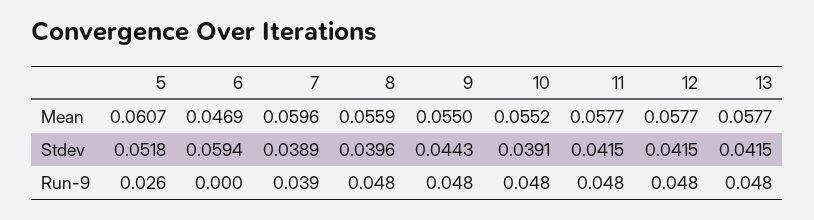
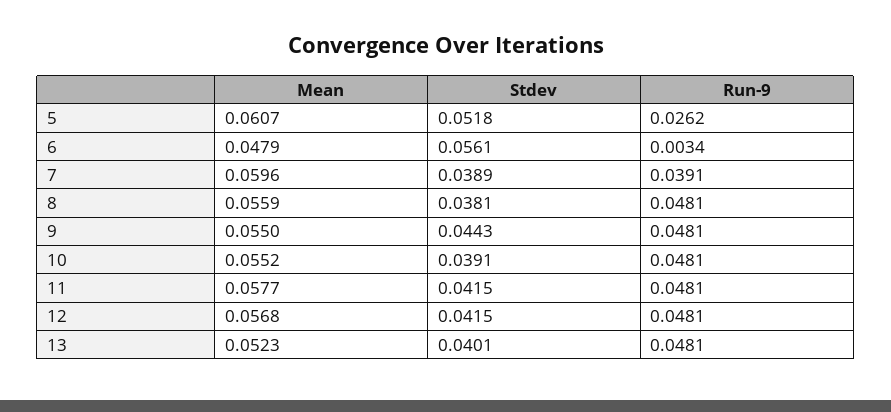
  {
    "5": {
      "Mean": 0.0607,
      "Stdev": 0.0518,
      "Run-9": 0.0262
    },
    "6": {
-     "Mean": 0.0469,
+     "Mean": 0.0479,
-     "Stdev": 0.0594,
+     "Stdev": 0.0561,
-     "Run-9": 0
+     "Run-9": 0.0034
    },
    "7": {
      "Mean": 0.0596,
      "Stdev": 0.0389,
      "Run-9": 0.0391
    },
    "8": {
      "Mean": 0.0559,
-     "Stdev": 0.0396,
+     "Stdev": 0.0381,
      "Run-9": 0.0481
    },
    "9": {
      "Mean": 0.055,
      "Stdev": 0.0443,
      "Run-9": 0.0481
    },
    "10": {
      "Mean": 0.0552,
      "Stdev": 0.0391,
      "Run-9": 0.0481
    },
    "11": {
      "Mean": 0.0577,
      "Stdev": 0.0415,
      "Run-9": 0.0481
    },
    "12": {
-     "Mean": 0.0577,
+     "Mean": 0.0568,
      "Stdev": 0.0415,
      "Run-9": 0.0481
    },
    "13": {
-     "Mean": 0.0577,
+     "Mean": 0.0523,
-     "Stdev": 0.0415,
+     "Stdev": 0.0401,
      "Run-9": 0.0481
    }
  }

